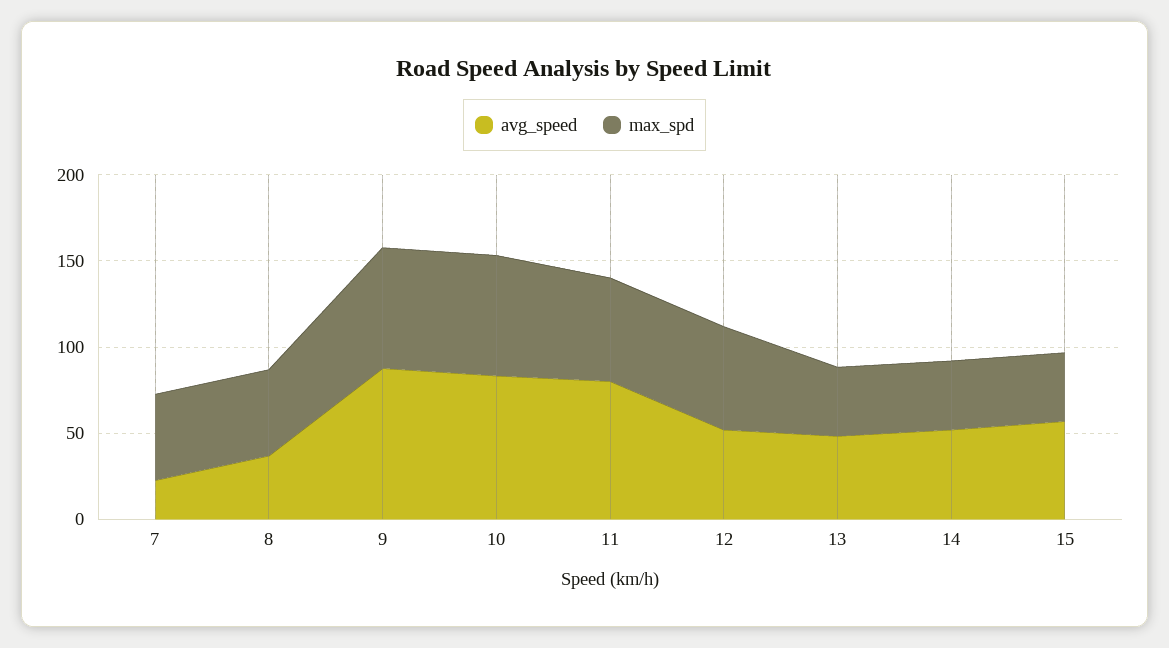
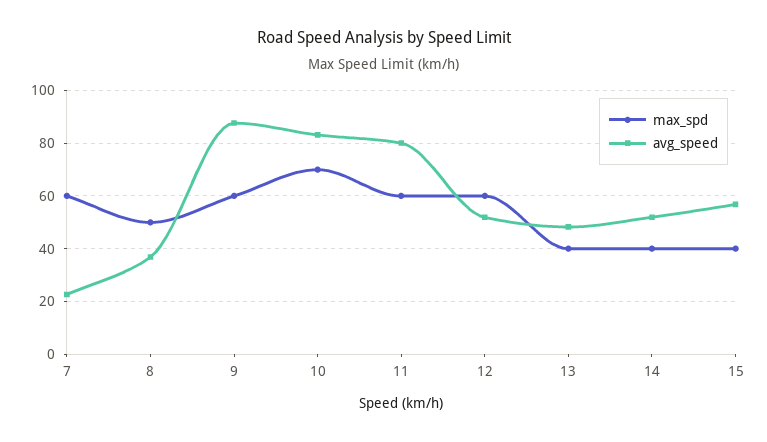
  {
    "avg_speed": {
      "7": 22.5,
      "8": 37.5,
      "9": 87.5,
      "10": 82.5,
      "11": 80,
      "12": 52.5,
      "13": 47.5,
      "14": 52.5,
      "15": 57.5
    },
    "max_spd": {
-     "7": 50,
+     "7": 60,
      "8": 50,
-     "9": 70,
+     "9": 60,
      "10": 70,
      "11": 60,
      "12": 60,
      "13": 40,
      "14": 40,
      "15": 40
    }
  }

